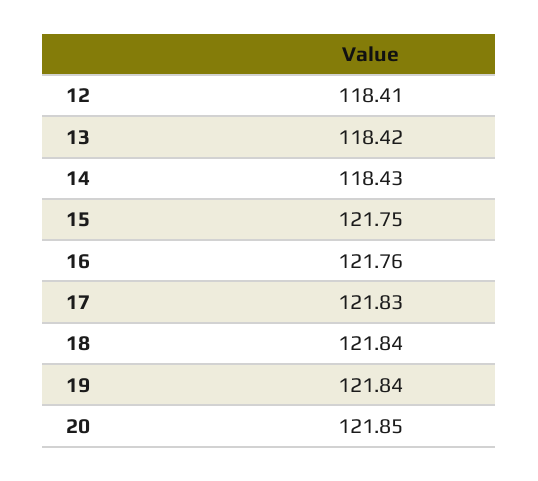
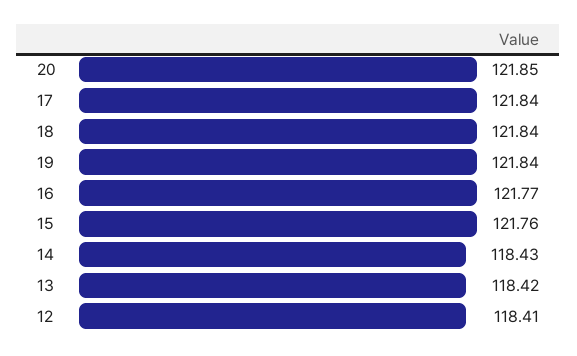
  {
    "12": 118.41,
    "13": 118.42,
    "14": 118.43,
-   "15": 121.75,
+   "15": 121.76,
-   "16": 121.76,
+   "16": 121.77,
-   "17": 121.83,
+   "17": 121.84,
    "18": 121.84,
    "19": 121.84,
    "20": 121.85
  }

